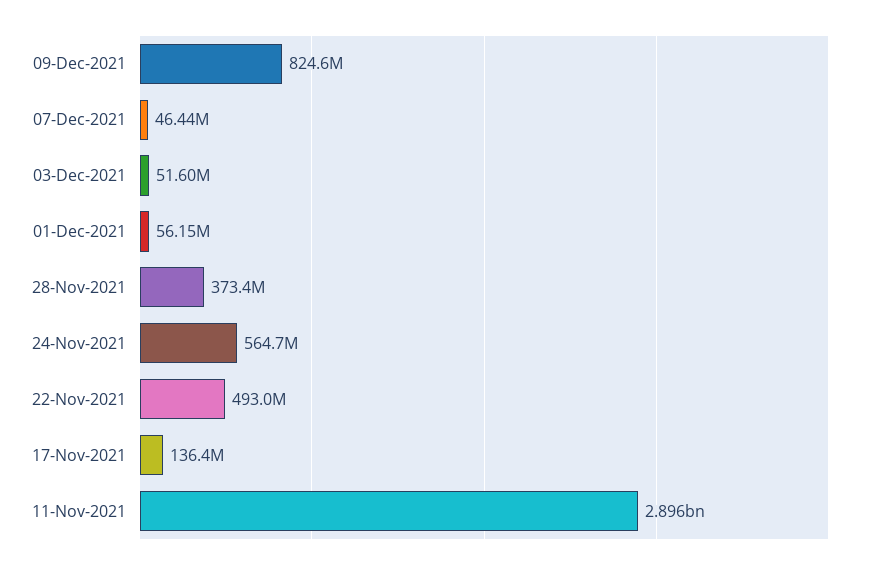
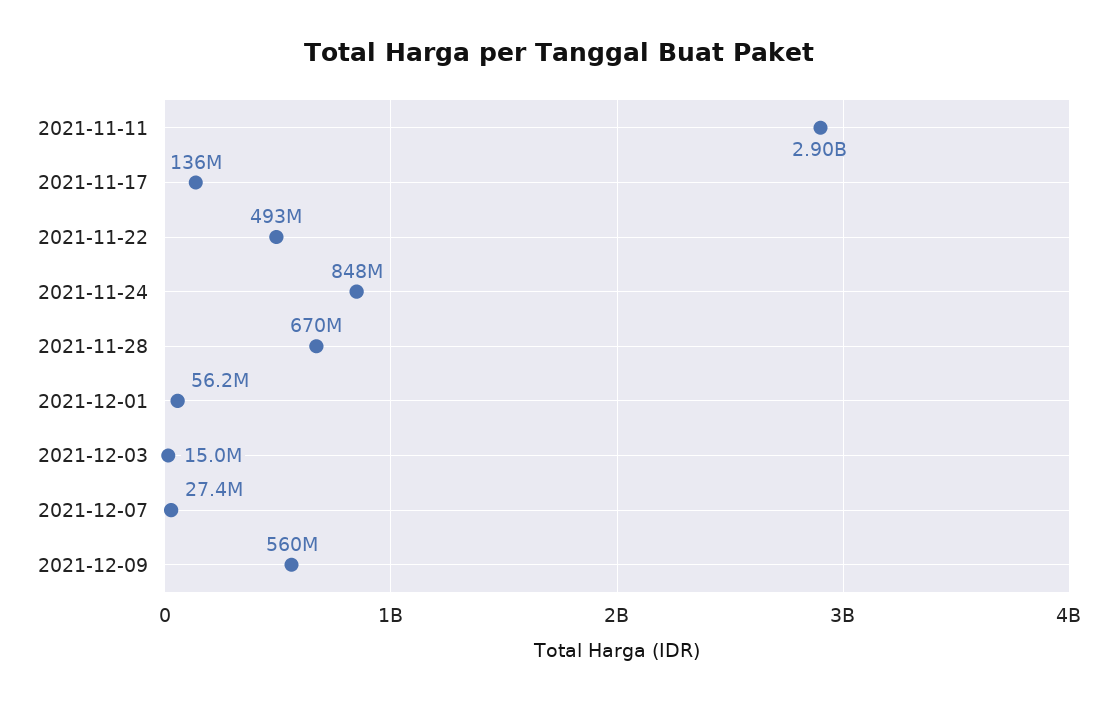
  {
-   "09-Dec-2021": 824600000,
+   "09-Dec-2021": 560000000,
-   "07-Dec-2021": 46440000,
+   "07-Dec-2021": 27400000,
-   "03-Dec-2021": 51600000,
+   "03-Dec-2021": 15000000,
    "01-Dec-2021": 56150000,
-   "28-Nov-2021": 373400000,
+   "28-Nov-2021": 670000000,
-   "24-Nov-2021": 564700000,
+   "24-Nov-2021": 848000000,
    "22-Nov-2021": 493000000,
    "17-Nov-2021": 136400000,
    "11-Nov-2021": 2896000000
  }

